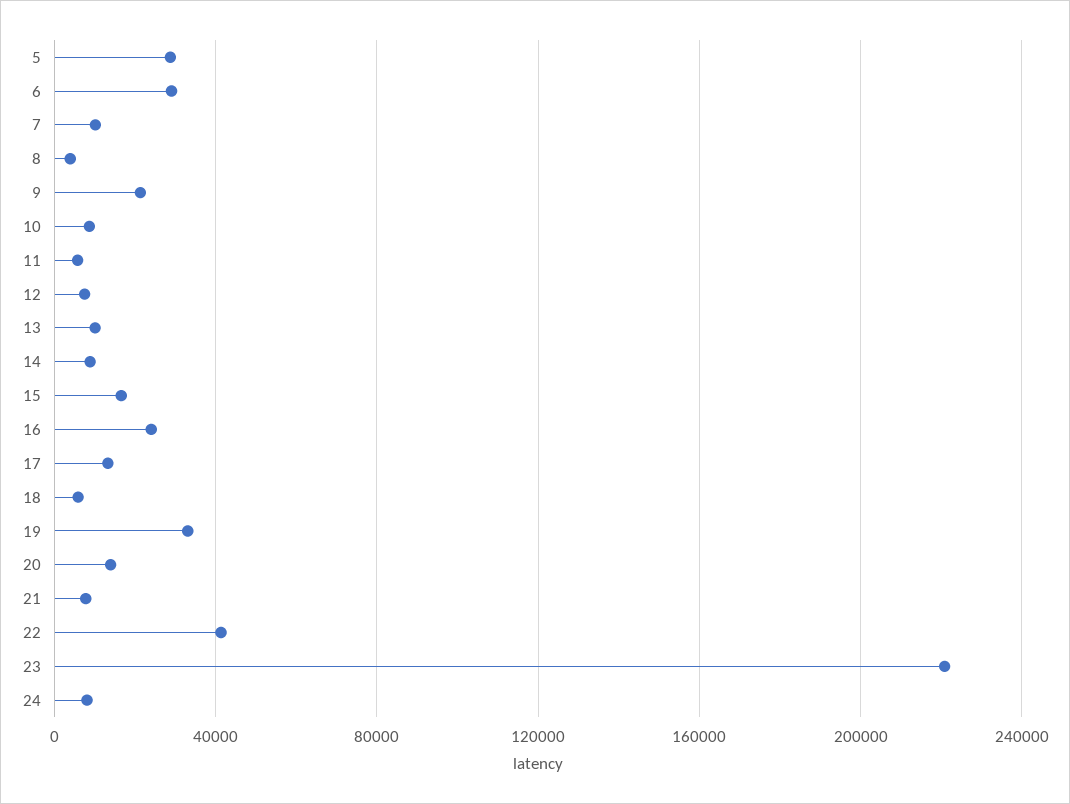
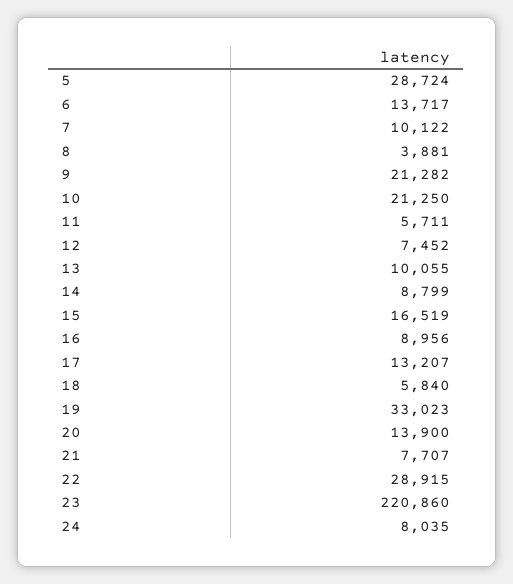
  {
    "5": 28724,
-   "6": 30000,
+   "6": 13717,
    "7": 10122,
    "8": 3881,
    "9": 21282,
-   "10": 10000,
+   "10": 21250,
    "11": 5711,
    "12": 7452,
    "13": 10055,
    "14": 8799,
    "15": 16519,
-   "16": 25000,
+   "16": 8956,
    "17": 13207,
    "18": 5840,
    "19": 33023,
    "20": 13900,
    "21": 7707,
-   "22": 40000,
+   "22": 28915,
    "23": 220860,
    "24": 8035
  }

